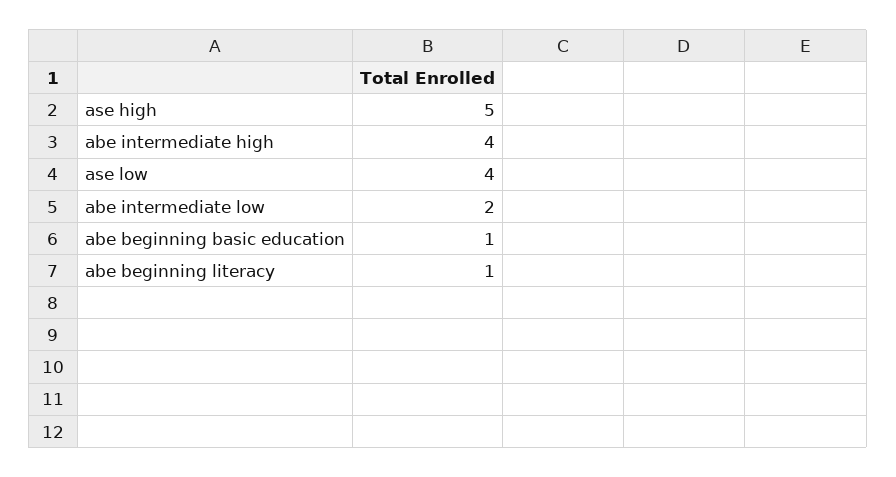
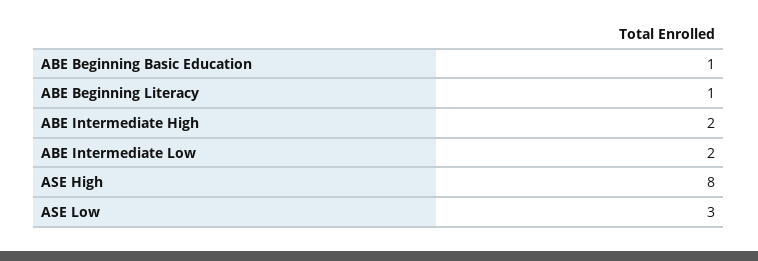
  {
-   "ase high": 5,
+   "ase high": 8,
-   "abe intermediate high": 4,
+   "abe intermediate high": 2,
-   "ase low": 4,
+   "ase low": 3,
    "abe intermediate low": 2,
    "abe beginning basic education": 1,
    "abe beginning literacy": 1
  }

